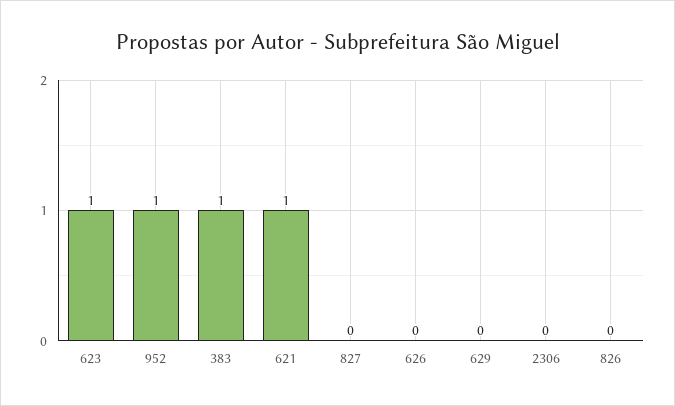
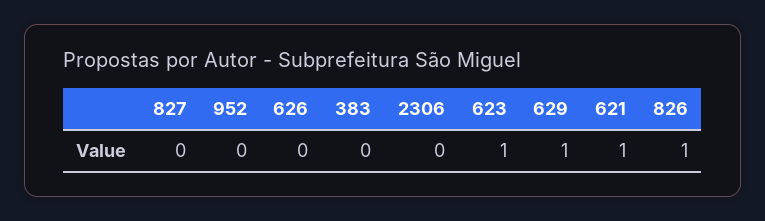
  {
    "623": 1,
-   "952": 1,
+   "952": 0,
-   "383": 1,
+   "383": 0,
    "621": 1,
    "827": 0,
    "626": 0,
-   "629": 0,
+   "629": 1,
    "2306": 0,
-   "826": 0
+   "826": 1
  }

